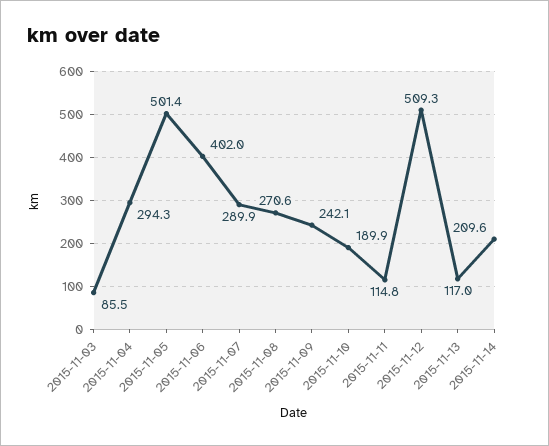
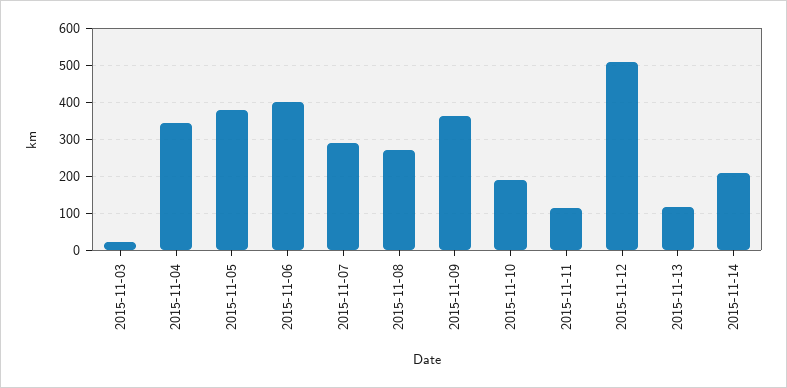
  {
-   "2015-11-03": 85.5,
+   "2015-11-03": 20,
-   "2015-11-04": 294.3,
+   "2015-11-04": 340,
-   "2015-11-05": 501.4,
+   "2015-11-05": 380,
    "2015-11-06": 402,
    "2015-11-07": 289.9,
    "2015-11-08": 270.6,
-   "2015-11-09": 242.1,
+   "2015-11-09": 360,
    "2015-11-10": 189.9,
    "2015-11-11": 114.8,
    "2015-11-12": 509.3,
    "2015-11-13": 117,
    "2015-11-14": 209.6
  }

